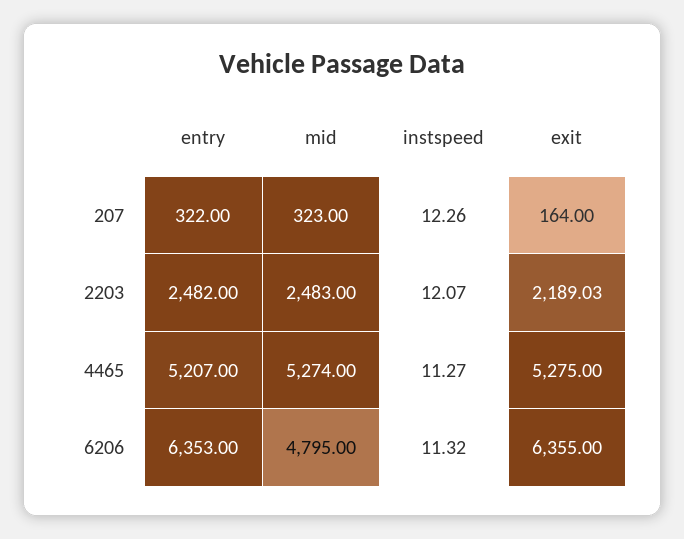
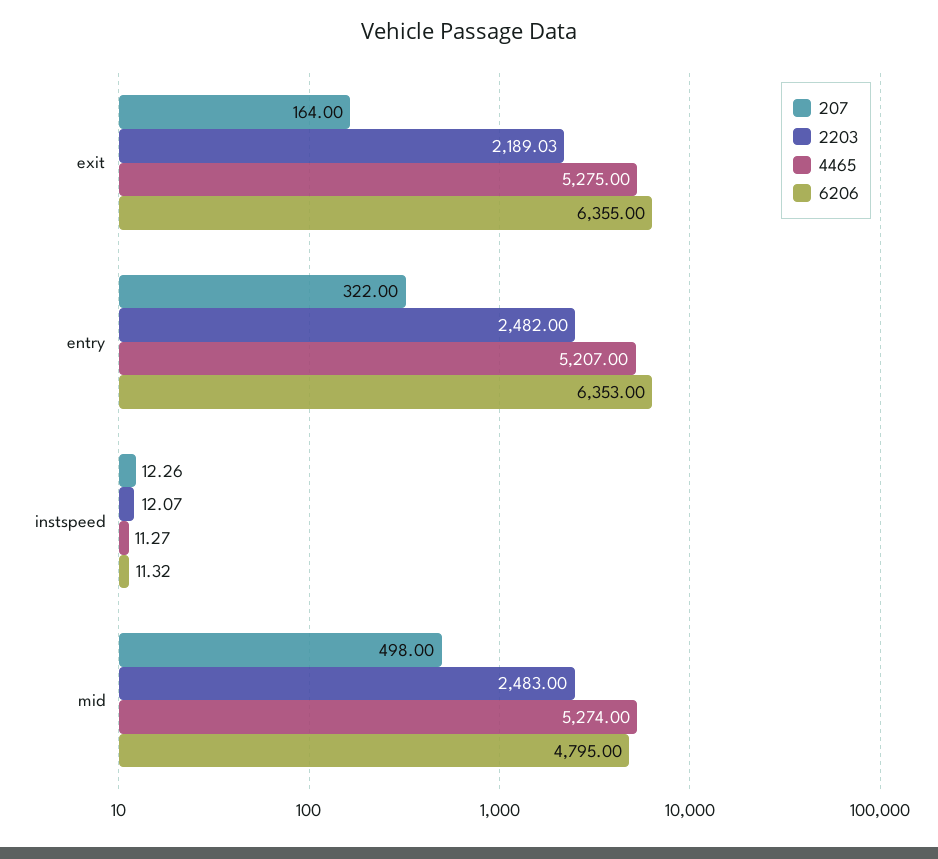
  {
    "207": {
      "entry": 322,
-     "mid": 323,
+     "mid": 498,
      "instspeed": 12.26,
      "exit": 164
    },
    "2203": {
      "entry": 2482,
      "mid": 2483,
      "instspeed": 12.07,
      "exit": 2189.03
    },
    "4465": {
      "entry": 5207,
      "mid": 5274,
      "instspeed": 11.27,
      "exit": 5275
    },
    "6206": {
      "entry": 6353,
      "mid": 4795,
      "instspeed": 11.32,
      "exit": 6355
    }
  }

